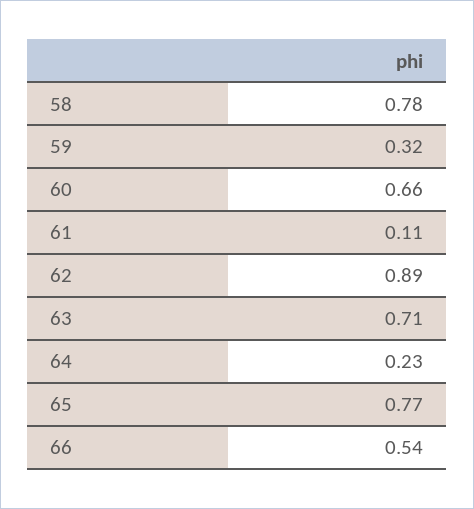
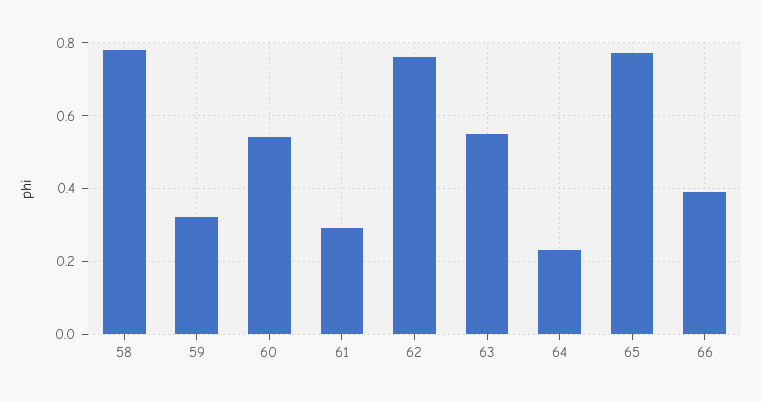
  {
    "58": 0.78,
    "59": 0.32,
-   "60": 0.66,
+   "60": 0.55,
-   "61": 0.11,
+   "61": 0.3,
-   "62": 0.89,
+   "62": 0.75,
-   "63": 0.71,
+   "63": 0.55,
    "64": 0.23,
    "65": 0.77,
-   "66": 0.54
+   "66": 0.4
  }

